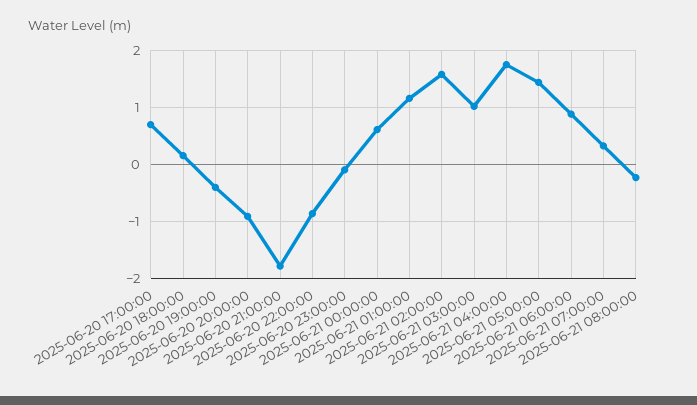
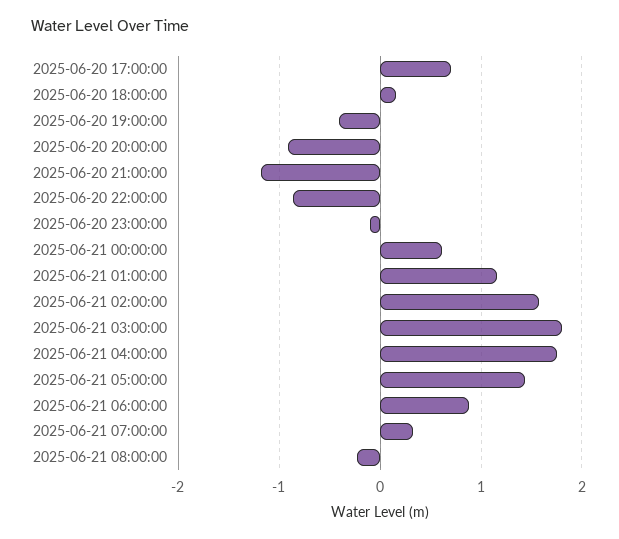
  {
    "2025-06-20 17:00:00": 0.7,
    "2025-06-20 18:00:00": 0.2,
    "2025-06-20 19:00:00": -0.4,
    "2025-06-20 20:00:00": -0.9,
-   "2025-06-20 21:00:00": -1.8,
+   "2025-06-20 21:00:00": -1.2,
    "2025-06-20 22:00:00": -0.9,
    "2025-06-20 23:00:00": -0.1,
    "2025-06-21 00:00:00": 0.6,
    "2025-06-21 01:00:00": 1.2,
    "2025-06-21 02:00:00": 1.6,
-   "2025-06-21 03:00:00": 1,
+   "2025-06-21 03:00:00": 1.8,
    "2025-06-21 04:00:00": 1.8,
    "2025-06-21 05:00:00": 1.4,
    "2025-06-21 06:00:00": 0.9,
    "2025-06-21 07:00:00": 0.3,
    "2025-06-21 08:00:00": -0.2
  }

